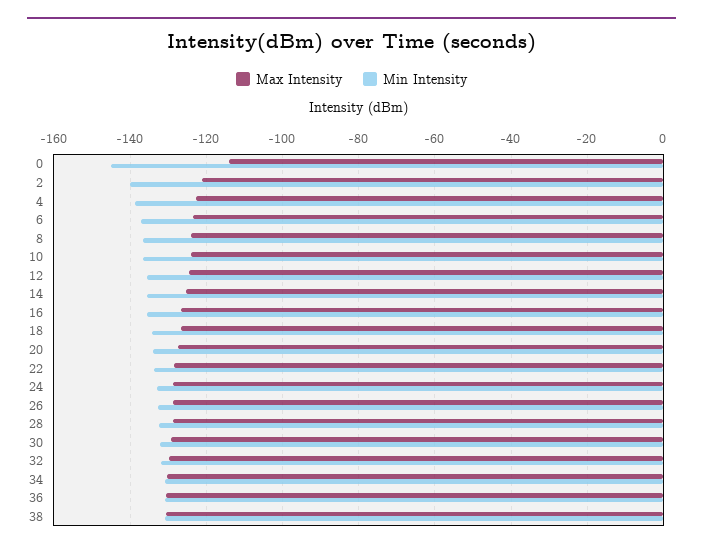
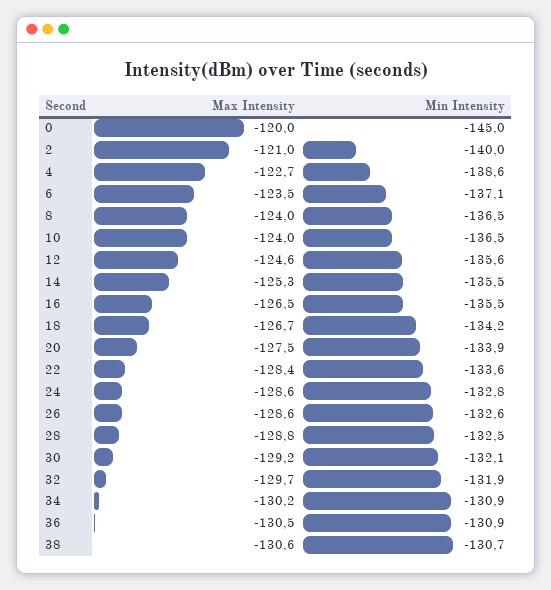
  {
    "Max Intensity": {
-     "0": -114,
+     "0": -120,
      "2": -121,
      "4": -122.7,
      "6": -123.5,
      "8": -124,
      "10": -124,
      "12": -124.6,
      "14": -125.3,
      "16": -126.5,
      "18": -126.7,
      "20": -127.5,
      "22": -128.4,
      "24": -128.6,
      "26": -128.6,
      "28": -128.8,
      "30": -129.2,
      "32": -129.7,
      "34": -130.2,
      "36": -130.5,
      "38": -130.6
    },
    "Min Intensity": {
      "0": -145,
      "2": -140,
      "4": -138.6,
      "6": -137.1,
      "8": -136.5,
      "10": -136.5,
      "12": -135.6,
      "14": -135.5,
      "16": -135.5,
      "18": -134.2,
      "20": -133.9,
      "22": -133.6,
      "24": -132.8,
      "26": -132.6,
      "28": -132.5,
      "30": -132.1,
      "32": -131.9,
      "34": -130.9,
      "36": -130.9,
      "38": -130.7
    }
  }

